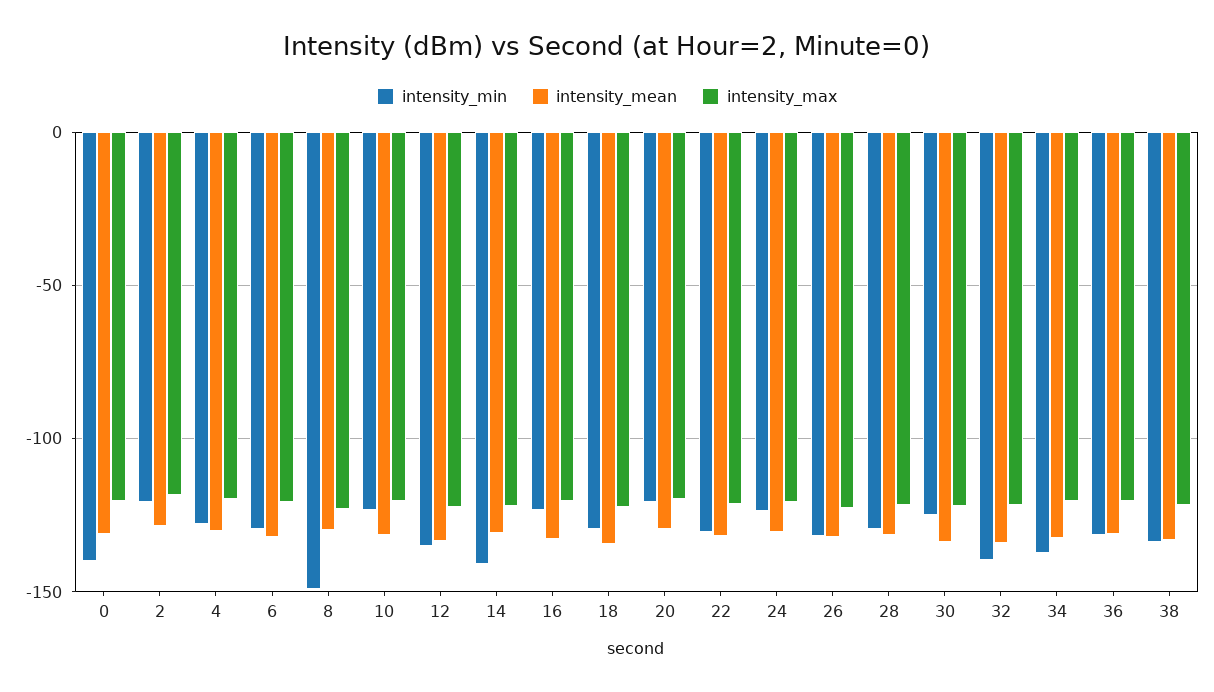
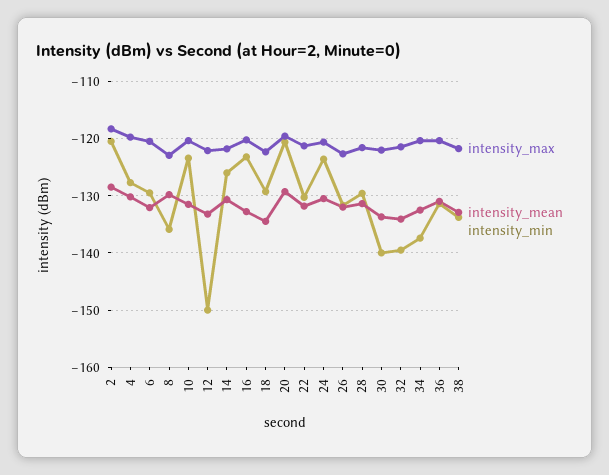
  {
    "intensity_min": {
-     "0": -140,
      "2": -120,
      "4": -128,
      "6": -130,
-     "8": -150,
+     "8": -136,
      "10": -124,
-     "12": -135,
+     "12": -150,
-     "14": -140,
+     "14": -126,
      "16": -124,
      "18": -130,
      "20": -120,
      "22": -130,
      "24": -124,
      "26": -132,
      "28": -130,
-     "30": -125,
+     "30": -140,
      "32": -140,
      "34": -138,
      "36": -132,
      "38": -134
    },
    "intensity_mean": {
-     "0": -130,
      "2": -128,
      "4": -130,
      "6": -132,
      "8": -130,
      "10": -132,
      "12": -134,
      "14": -130,
      "16": -132,
      "18": -134,
      "20": -130,
      "22": -132,
      "24": -130,
      "26": -132,
      "28": -132,
      "30": -134,
      "32": -134,
      "34": -132,
      "36": -132,
      "38": -132
    },
    "intensity_max": {
-     "0": -120,
      "2": -118,
      "4": -120,
      "6": -120,
      "8": -122,
      "10": -120,
      "12": -122,
      "14": -122,
      "16": -120,
      "18": -122,
      "20": -120,
      "22": -122,
      "24": -120,
      "26": -122,
      "28": -122,
      "30": -122,
      "32": -122,
      "34": -120,
      "36": -120,
      "38": -122
    }
  }

